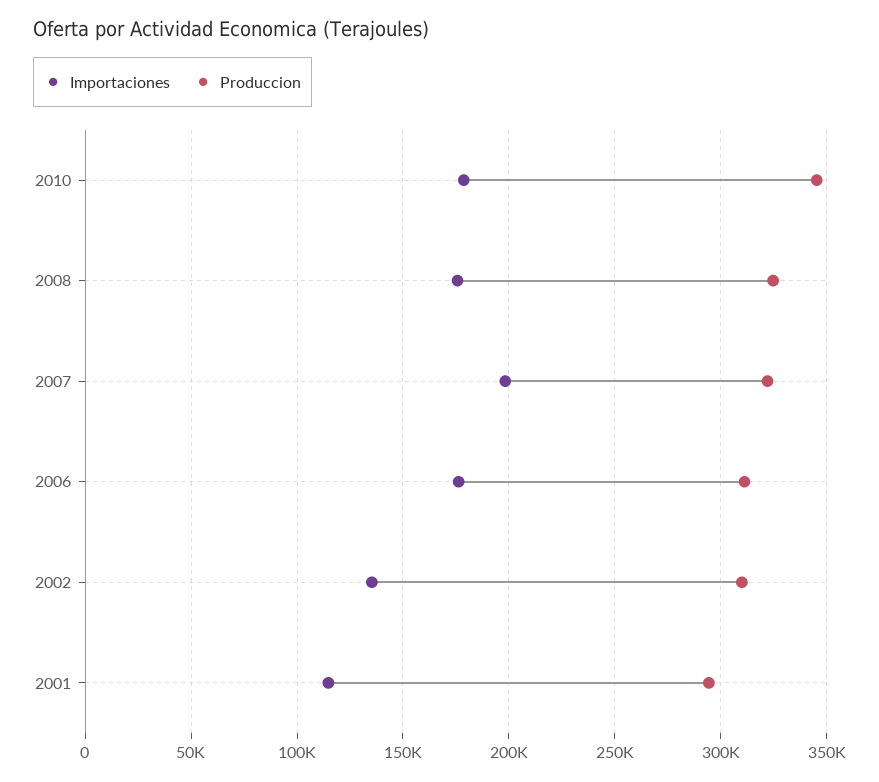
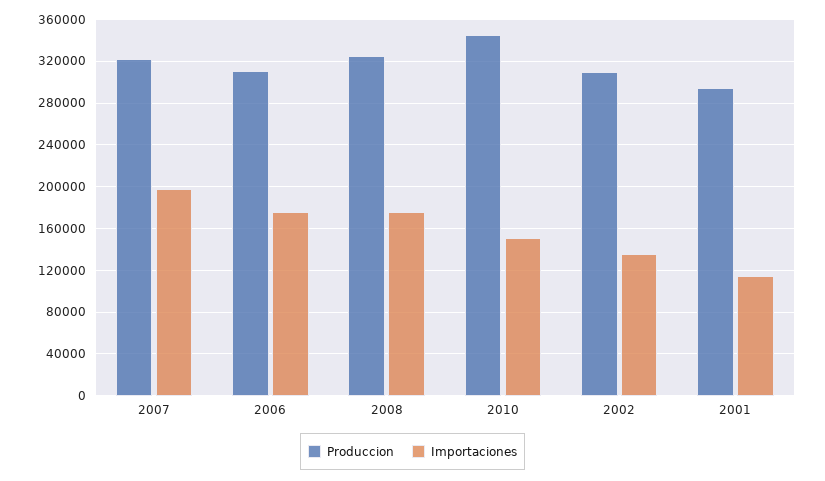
  {
    "Importaciones": {
-     "2010": 180000,
+     "2010": 150000,
      "2008": 175000,
      "2007": 200000,
      "2006": 175000,
      "2002": 135000,
      "2001": 115000
    },
    "Produccion": {
      "2010": 345000,
      "2008": 325000,
      "2007": 320000,
      "2006": 310000,
      "2002": 310000,
      "2001": 295000
    }
  }

